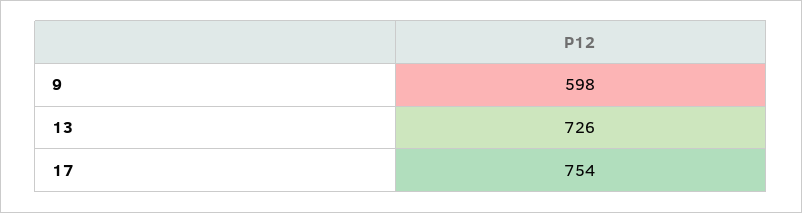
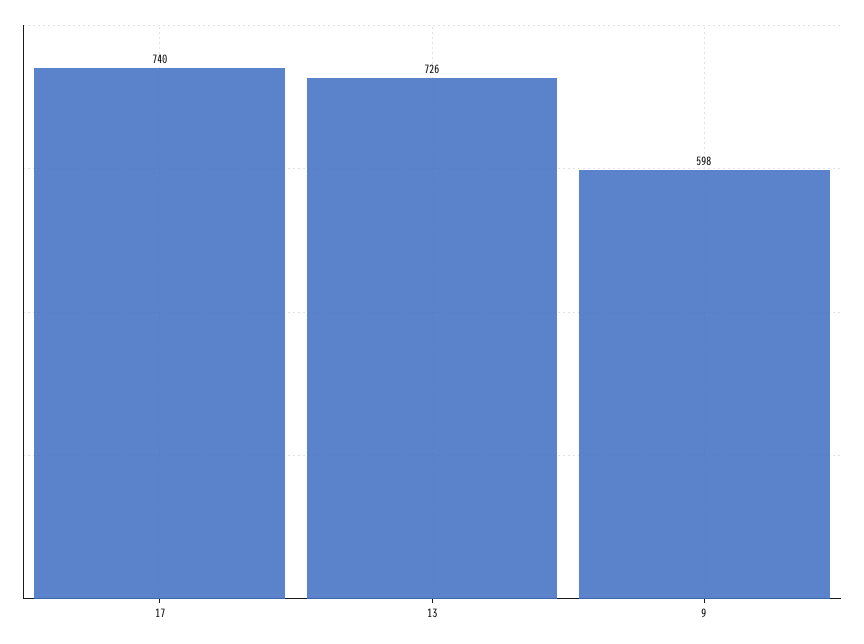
  {
    "9": 598,
    "13": 726,
-   "17": 754
+   "17": 740
  }

